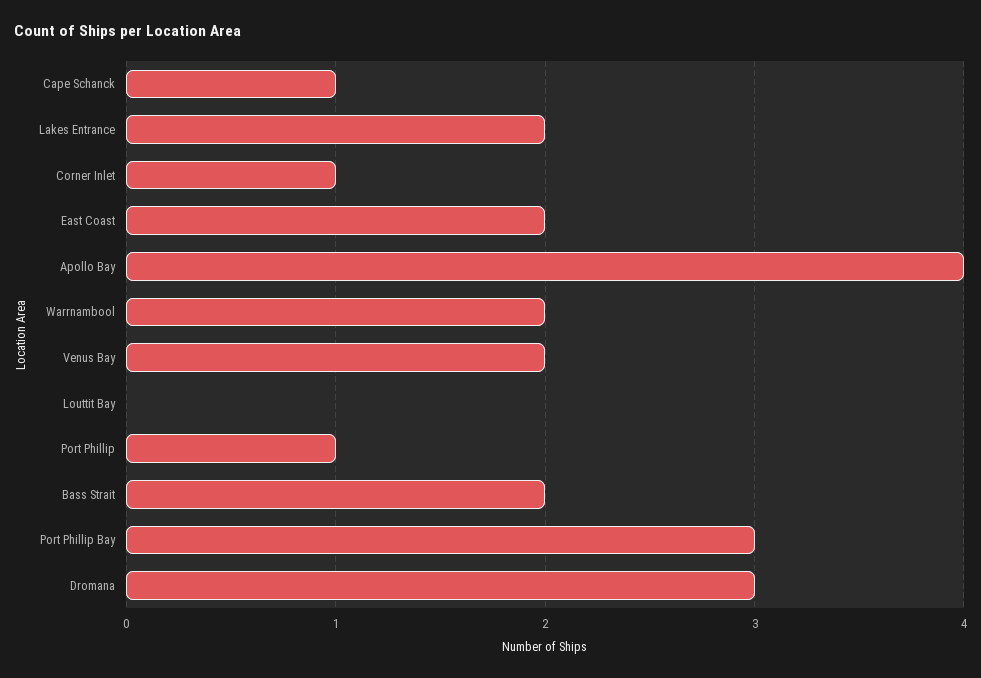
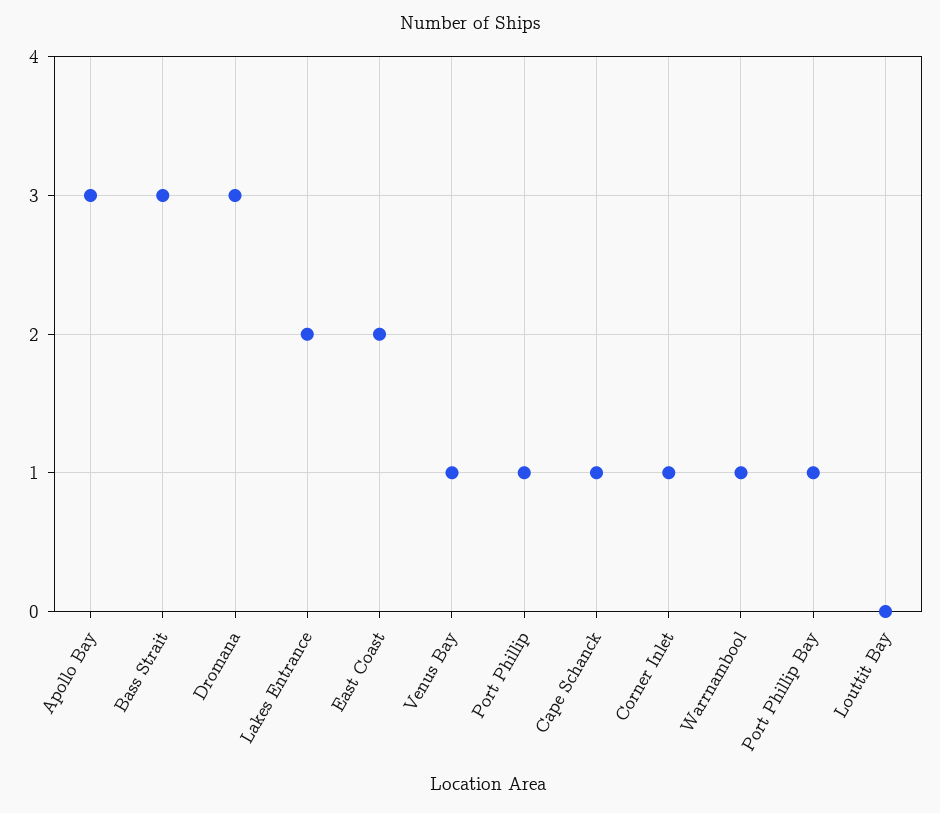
  {
    "Cape Schanck": 1,
    "Lakes Entrance": 2,
    "Corner Inlet": 1,
    "East Coast": 2,
-   "Apollo Bay": 4,
+   "Apollo Bay": 3,
-   "Warrnambool": 2,
+   "Warrnambool": 1,
-   "Venus Bay": 2,
+   "Venus Bay": 1,
    "Louttit Bay": 0,
    "Port Phillip": 1,
-   "Bass Strait": 2,
+   "Bass Strait": 3,
-   "Port Phillip Bay": 3,
+   "Port Phillip Bay": 1,
    "Dromana": 3
  }

